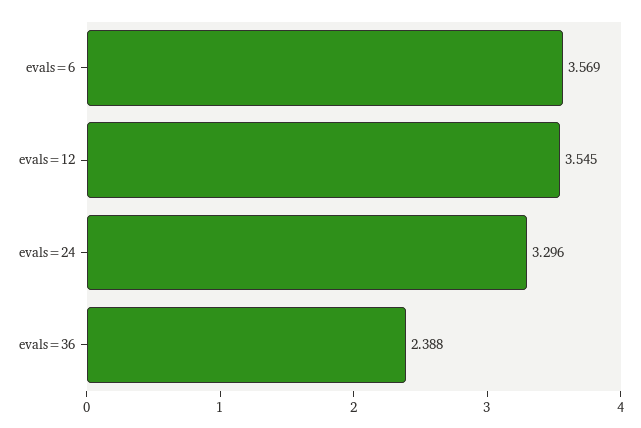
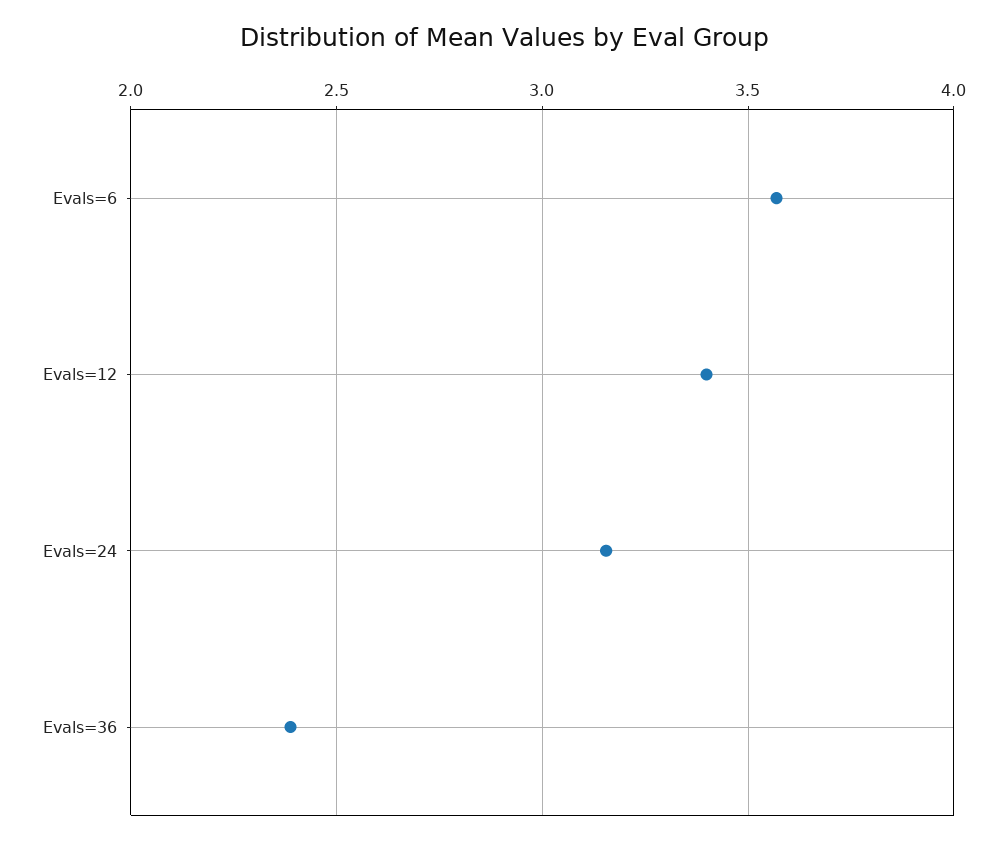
  {
    "evals=6": 3.569,
-   "evals=12": 3.545,
+   "evals=12": 3.4,
-   "evals=24": 3.296,
+   "evals=24": 3.15,
    "evals=36": 2.388
  }

